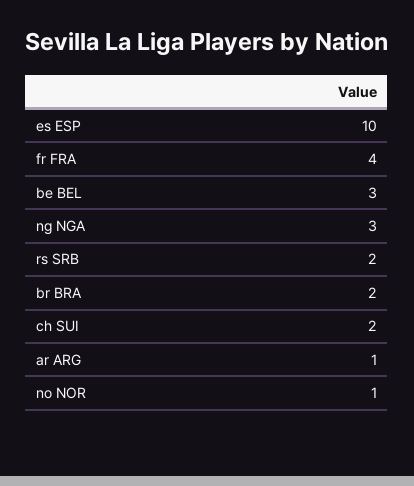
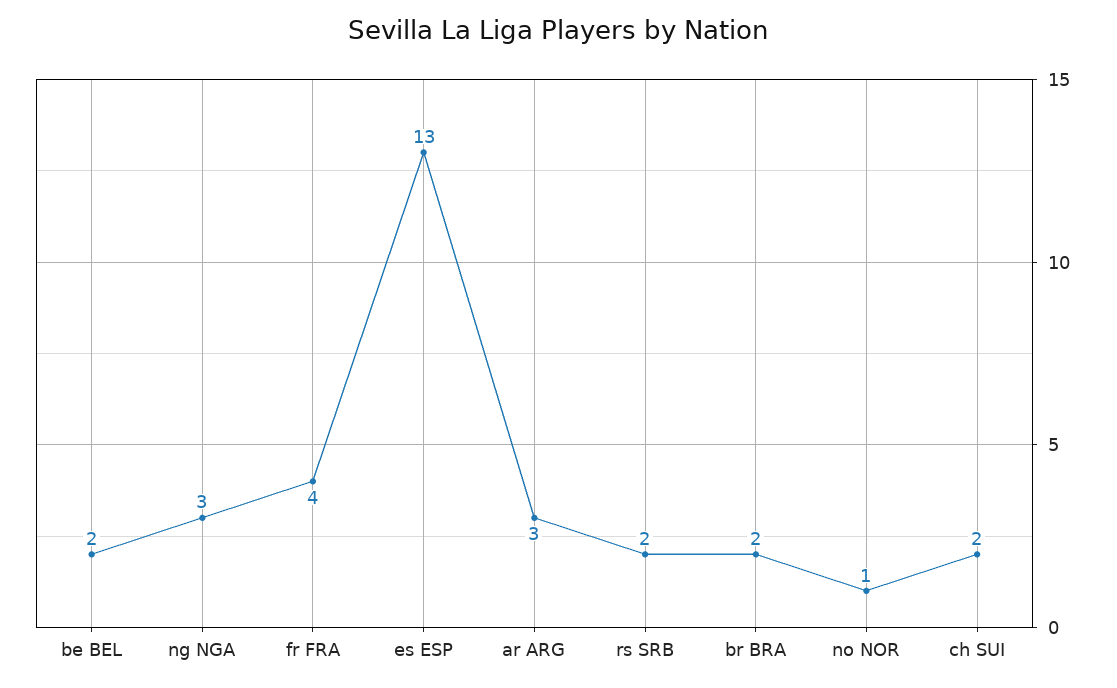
  {
-   "es ESP": 10,
+   "es ESP": 13,
    "fr FRA": 4,
-   "be BEL": 3,
+   "be BEL": 2,
    "ng NGA": 3,
    "rs SRB": 2,
    "br BRA": 2,
    "ch SUI": 2,
-   "ar ARG": 1,
+   "ar ARG": 3,
    "no NOR": 1
  }

